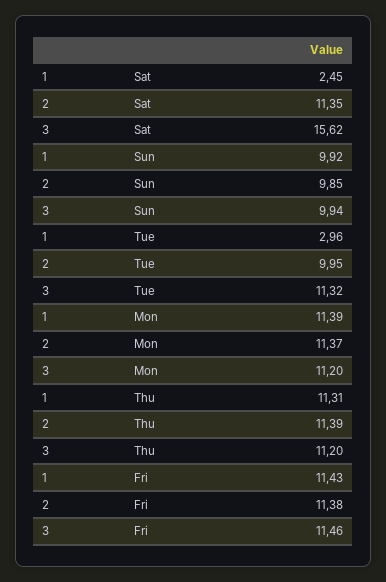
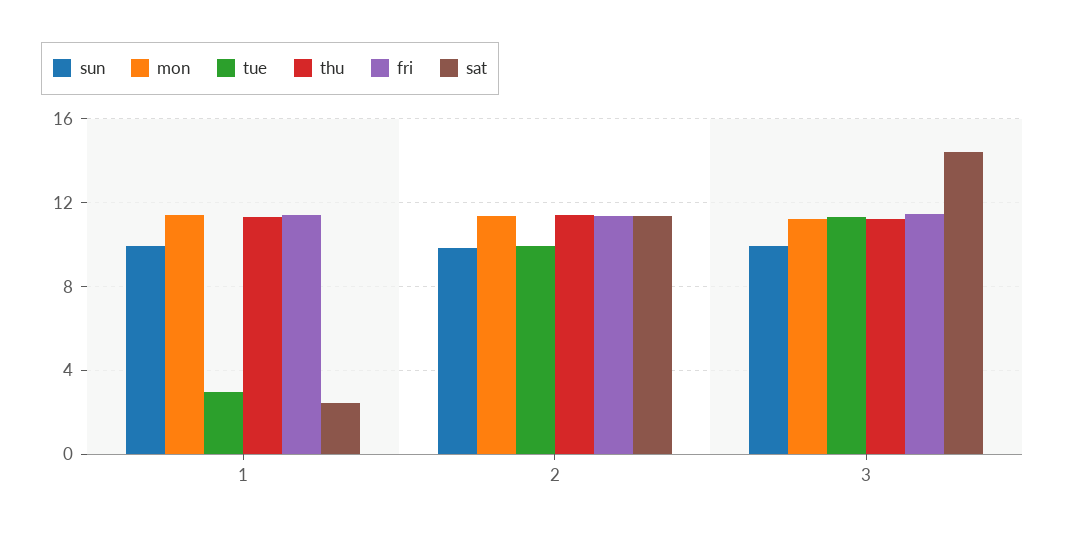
  {
    "Sat": {
      "1": 2.45,
      "2": 11.35,
-     "3": 15.62
+     "3": 14.5
    },
    "Sun": {
      "1": 9.92,
      "2": 9.85,
      "3": 9.94
    },
    "Tue": {
      "1": 2.96,
      "2": 9.95,
      "3": 11.32
    },
    "Mon": {
      "1": 11.39,
      "2": 11.37,
      "3": 11.2
    },
    "Thu": {
      "1": 11.31,
      "2": 11.39,
      "3": 11.2
    },
    "Fri": {
      "1": 11.43,
      "2": 11.38,
      "3": 11.46
    }
  }

